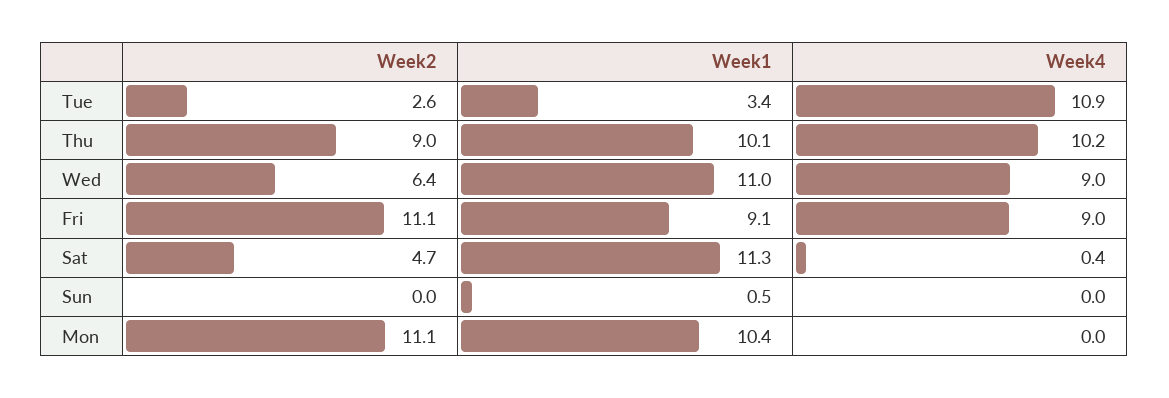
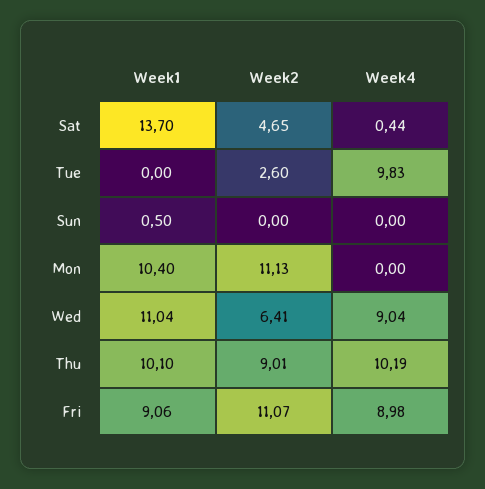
  {
    "Week2": {
      "Tue": 2.6,
      "Thu": 9.01,
      "Wed": 6.41,
      "Fri": 11.07,
      "Sat": 4.65,
      "Sun": 0,
      "Mon": 11.13
    },
    "Week1": {
-     "Tue": 3.4,
+     "Tue": 0,
      "Thu": 10.1,
      "Wed": 11.04,
      "Fri": 9.06,
-     "Sat": 11.3,
+     "Sat": 13.7,
      "Sun": 0.5,
      "Mon": 10.4
    },
    "Week4": {
-     "Tue": 10.9,
+     "Tue": 9.83,
      "Thu": 10.19,
      "Wed": 9.04,
      "Fri": 8.98,
      "Sat": 0.44,
      "Sun": 0,
      "Mon": 0
    }
  }

